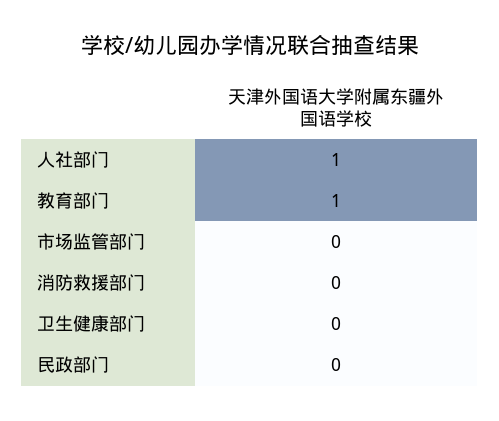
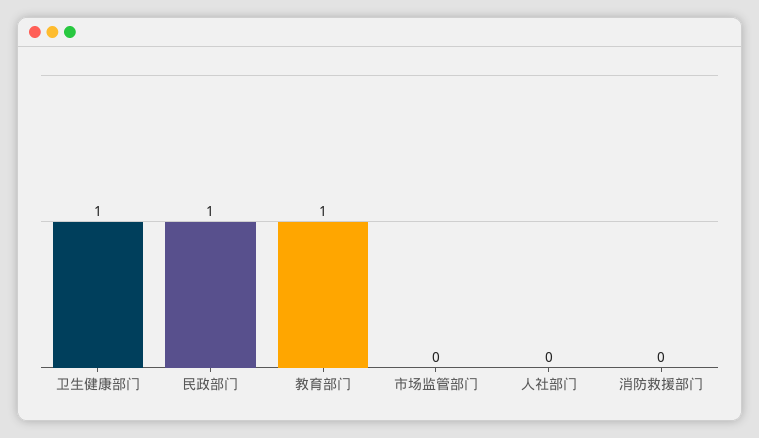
  {
-   "人社部门": 1,
+   "人社部门": 0,
    "教育部门": 1,
    "市场监管部门": 0,
    "消防救援部门": 0,
-   "卫生健康部门": 0,
+   "卫生健康部门": 1,
-   "民政部门": 0
+   "民政部门": 1
  }

